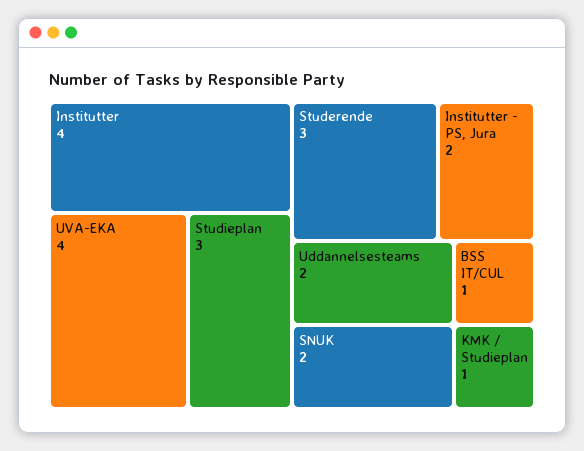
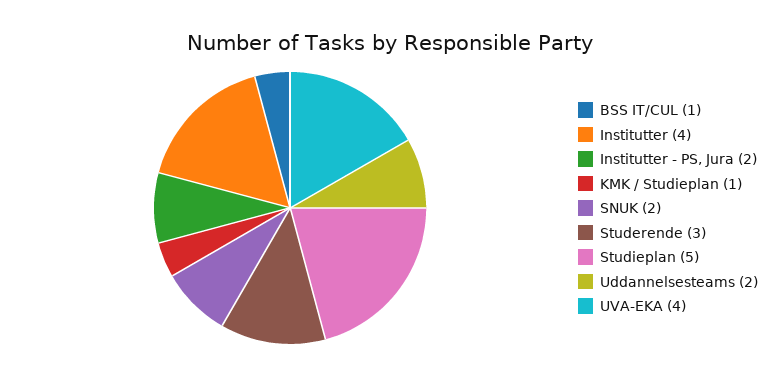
  {
    "Institutter": 4,
    "UVA-EKA": 4,
-   "Studieplan": 3,
+   "Studieplan": 5,
    "Studerende": 3,
    "Institutter - PS, Jura": 2,
    "Uddannelsesteams": 2,
    "SNUK": 2,
    "BSS IT/CUL": 1,
    "KMK / Studieplan": 1
  }

